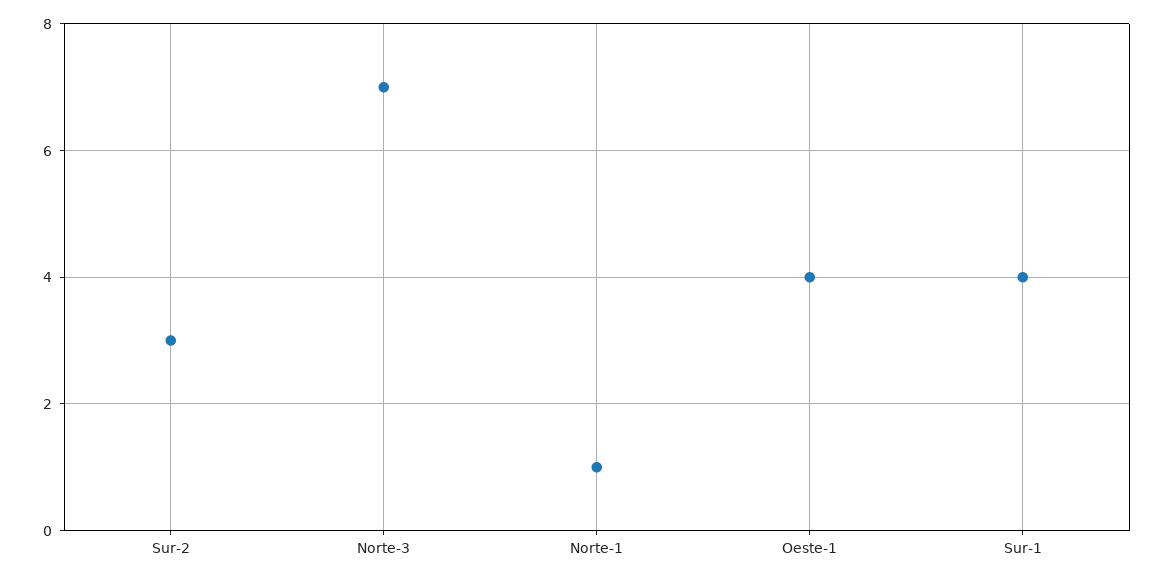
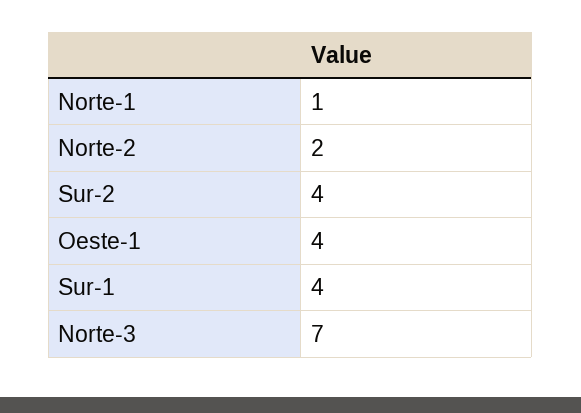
  {
-   "Sur-2": 3,
+   "Sur-2": 4,
    "Norte-3": 7,
    "Norte-1": 1,
    "Oeste-1": 4,
-   "Sur-1": 4
+   "Sur-1": 4,
+   "Norte-2": 2
  }

